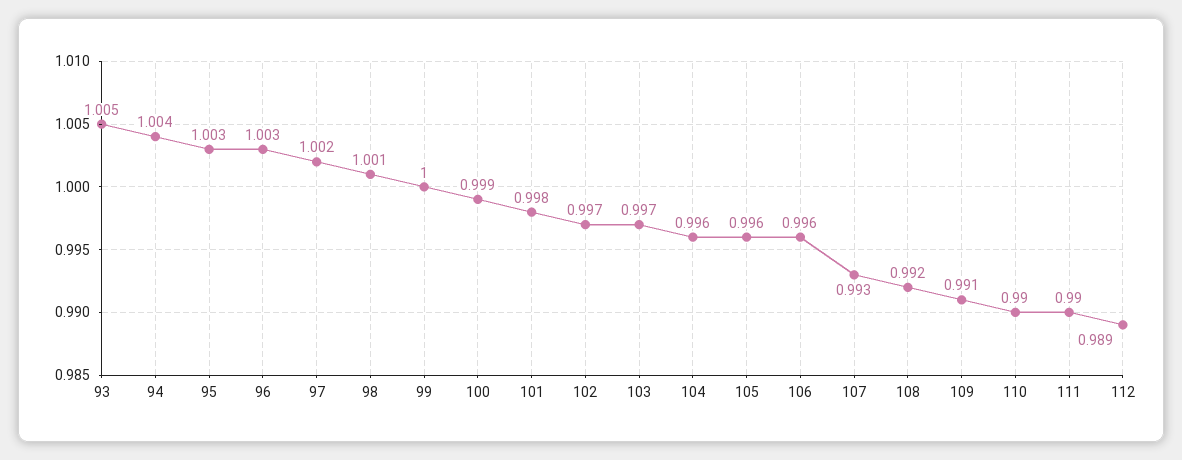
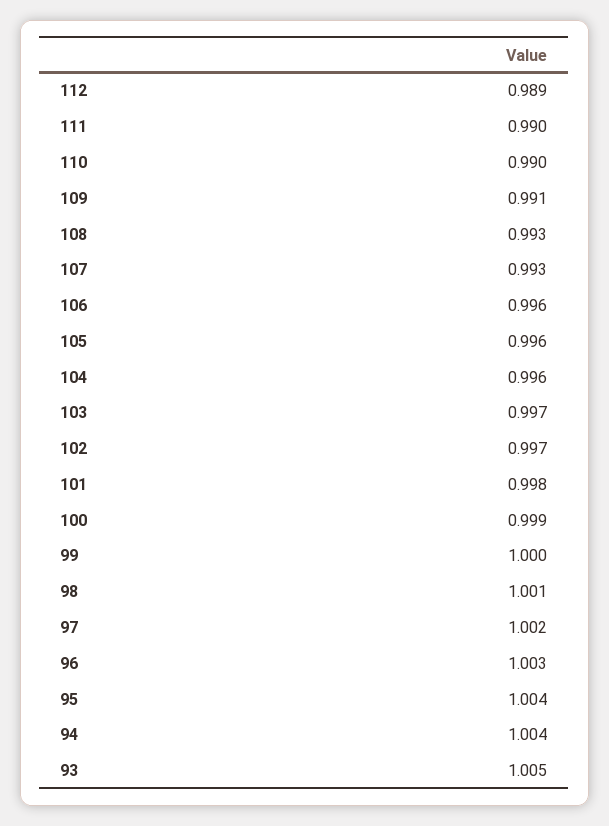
  {
    "93": 1.005,
    "94": 1.004,
-   "95": 1.003,
+   "95": 1.004,
    "96": 1.003,
    "97": 1.002,
    "98": 1.001,
    "99": 1,
    "100": 0.999,
    "101": 0.998,
    "102": 0.997,
    "103": 0.997,
    "104": 0.996,
    "105": 0.996,
    "106": 0.996,
    "107": 0.993,
-   "108": 0.992,
+   "108": 0.993,
    "109": 0.991,
    "110": 0.99,
    "111": 0.99,
    "112": 0.989
  }

